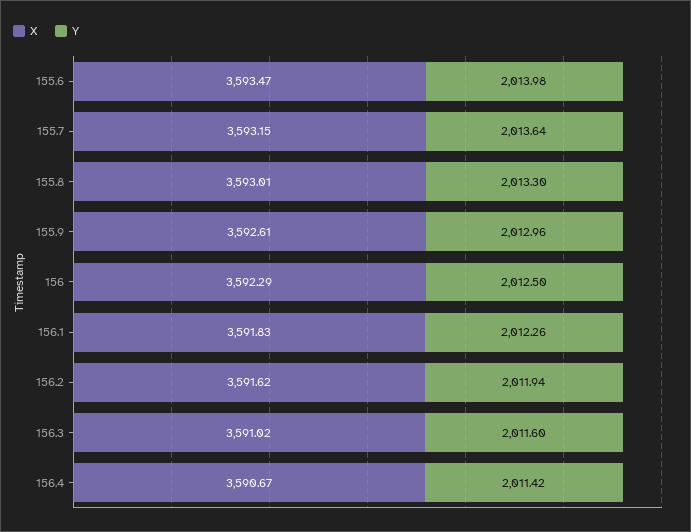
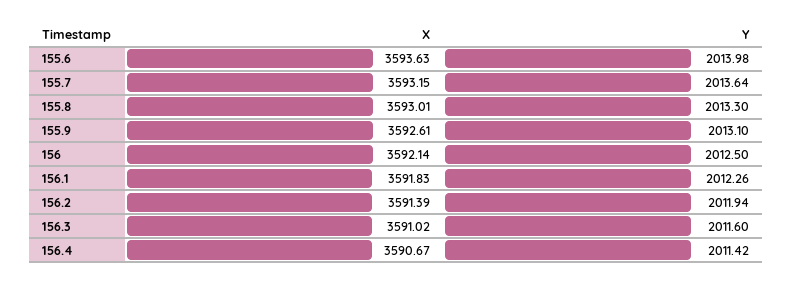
  {
    "X": {
-     "155.6": 3593.47,
+     "155.6": 3593.63,
      "155.7": 3593.15,
      "155.8": 3593.01,
      "155.9": 3592.61,
-     "156": 3592.29,
+     "156": 3592.14,
      "156.1": 3591.83,
-     "156.2": 3591.62,
+     "156.2": 3591.39,
      "156.3": 3591.02,
      "156.4": 3590.67
    },
    "Y": {
      "155.6": 2013.98,
      "155.7": 2013.64,
      "155.8": 2013.3,
-     "155.9": 2012.96,
+     "155.9": 2013.1,
      "156": 2012.5,
      "156.1": 2012.26,
      "156.2": 2011.94,
      "156.3": 2011.6,
      "156.4": 2011.42
    }
  }

